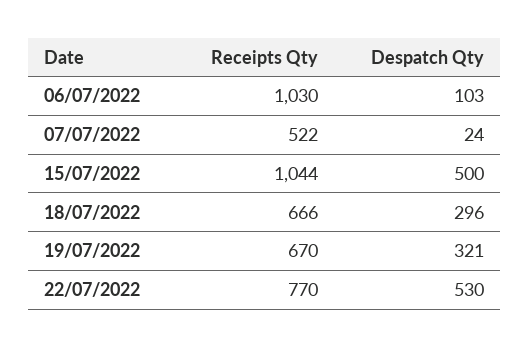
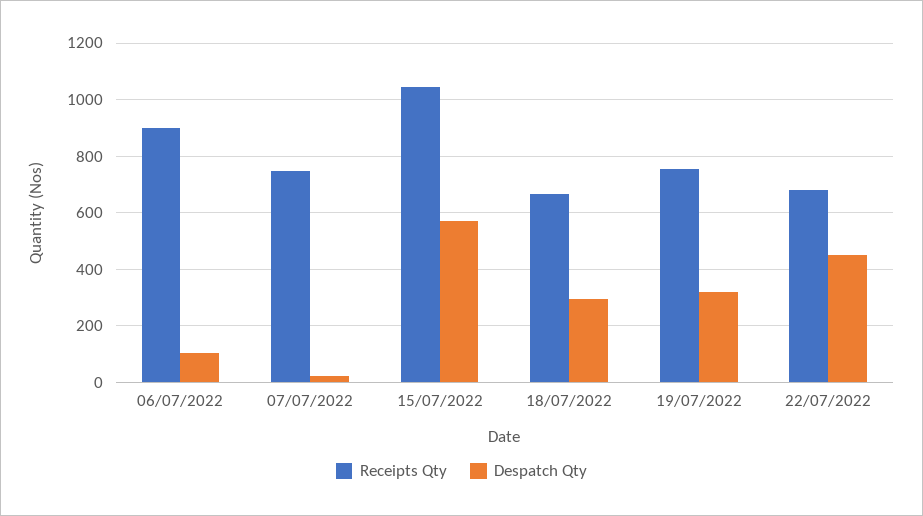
  {
    "Receipts Qty": {
-     "06/07/2022": 1030,
+     "06/07/2022": 900,
-     "07/07/2022": 522,
+     "07/07/2022": 750,
      "15/07/2022": 1044,
      "18/07/2022": 666,
-     "19/07/2022": 670,
+     "19/07/2022": 750,
-     "22/07/2022": 770
+     "22/07/2022": 675
    },
    "Despatch Qty": {
      "06/07/2022": 103,
      "07/07/2022": 24,
-     "15/07/2022": 500,
+     "15/07/2022": 575,
      "18/07/2022": 296,
      "19/07/2022": 321,
-     "22/07/2022": 530
+     "22/07/2022": 450
    }
  }

